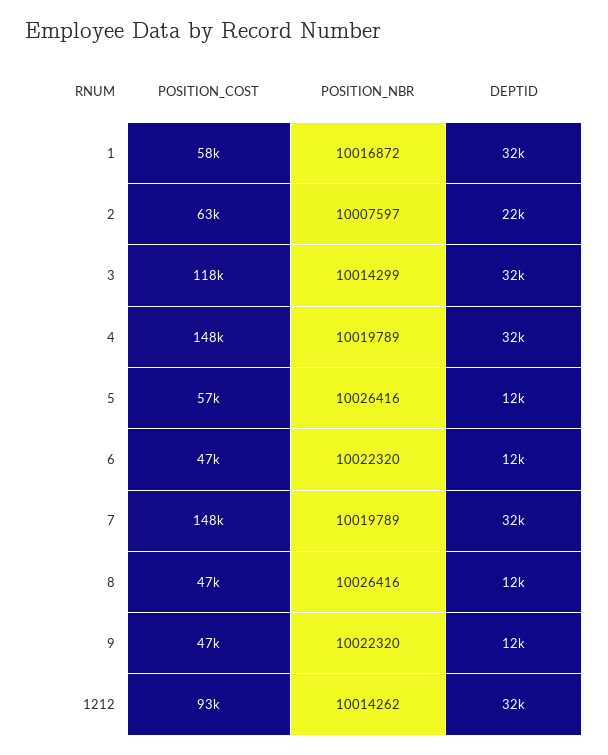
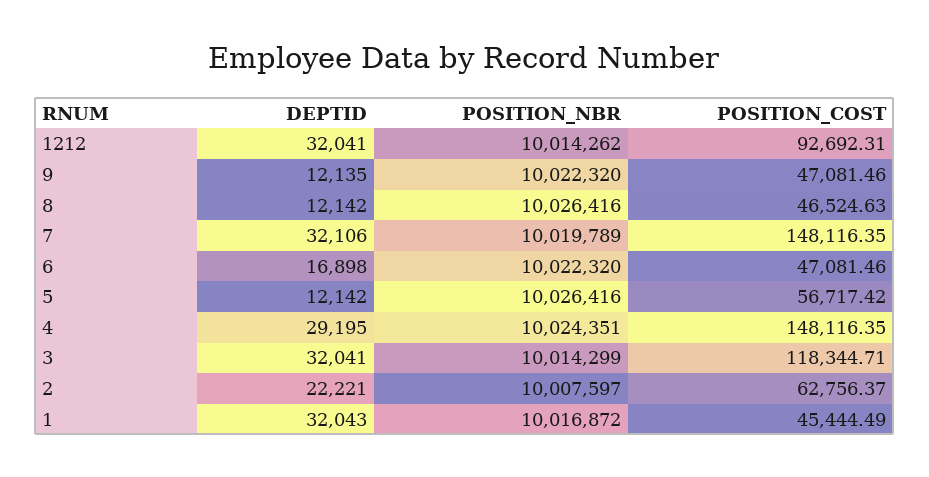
  {
    "POSITION_COST": {
-     "1": 58000,
+     "1": 45444.49,
      "2": 62756.37,
      "3": 118344.71,
      "4": 148116.35,
      "5": 56717.42,
      "6": 47081.46,
      "7": 148116.35,
      "8": 46524.63,
      "9": 47081.46,
      "1212": 92692.31
    },
    "POSITION_NBR": {
      "1": 10016872,
      "2": 10007597,
      "3": 10014299,
-     "4": 10019789,
+     "4": 10024351,
      "5": 10026416,
      "6": 10022320,
      "7": 10019789,
      "8": 10026416,
      "9": 10022320,
      "1212": 10014262
    },
    "DEPTID": {
      "1": 32043,
      "2": 22221,
      "3": 32041,
-     "4": 32000,
+     "4": 29195,
      "5": 12142,
-     "6": 12000,
+     "6": 16898,
      "7": 32106,
      "8": 12142,
      "9": 12135,
      "1212": 32041
    }
  }

